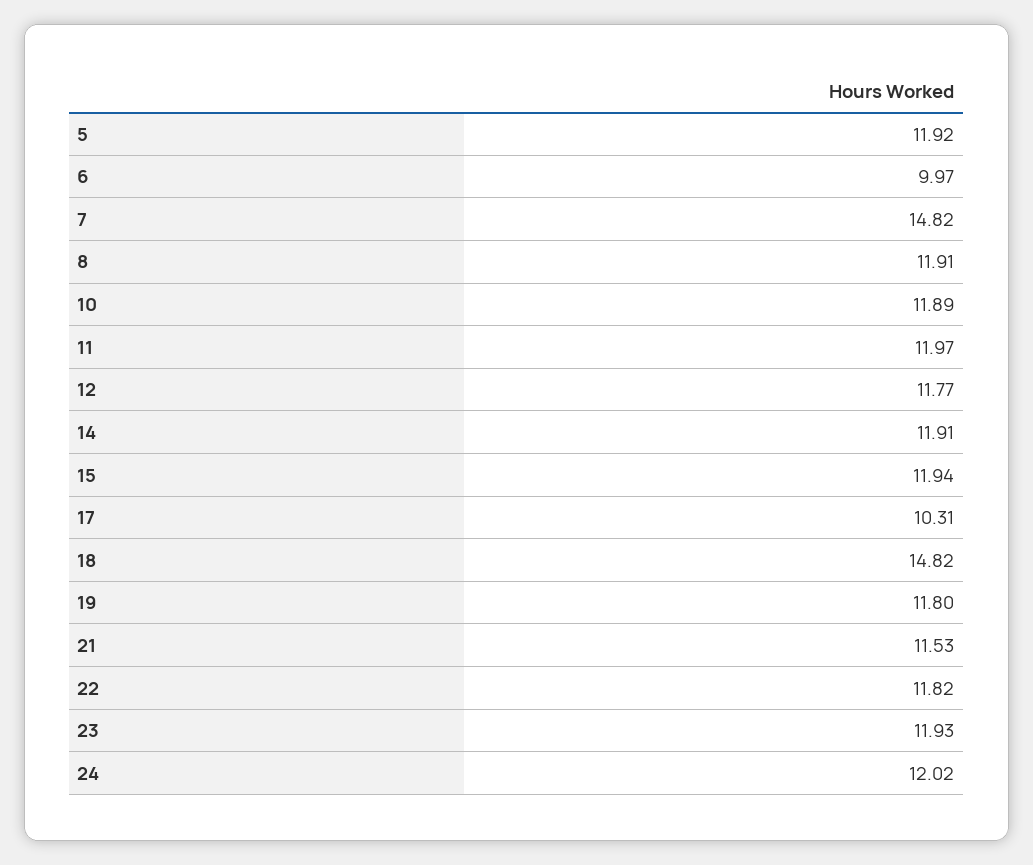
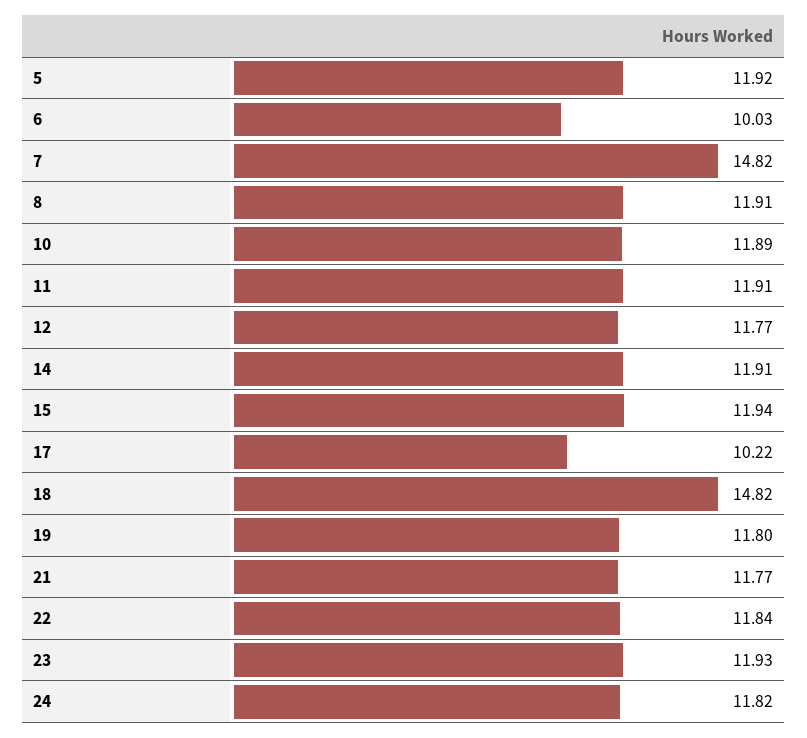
  {
    "5": 11.92,
-   "6": 9.97,
+   "6": 10.03,
    "7": 14.82,
    "8": 11.91,
    "10": 11.89,
-   "11": 11.97,
+   "11": 11.91,
    "12": 11.77,
    "14": 11.91,
    "15": 11.94,
-   "17": 10.31,
+   "17": 10.22,
    "18": 14.82,
    "19": 11.8,
-   "21": 11.53,
+   "21": 11.77,
-   "22": 11.82,
+   "22": 11.84,
    "23": 11.93,
-   "24": 12.02
+   "24": 11.82
  }

